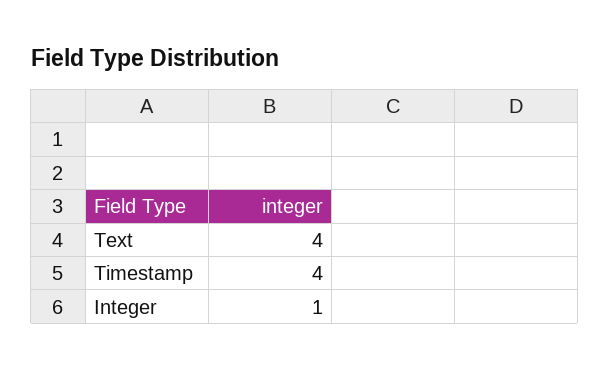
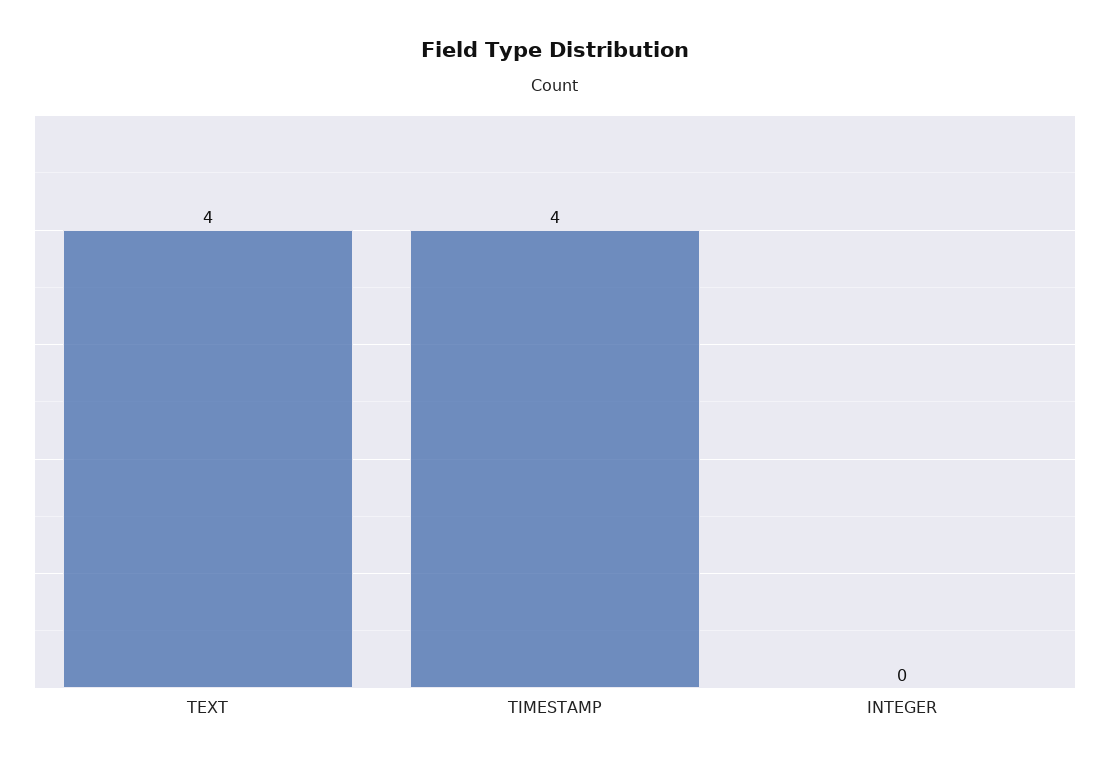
  {
    "Text": 4,
    "Timestamp": 4,
-   "Integer": 1
+   "Integer": 0
  }

